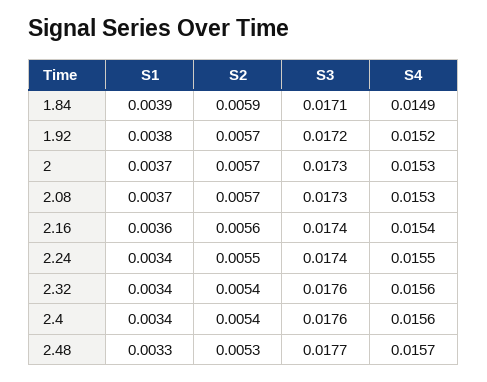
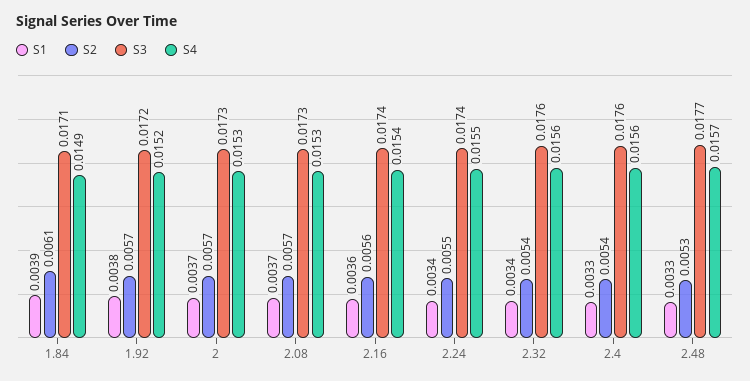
  {
    "S1": {
      "1.84": 0.0039,
      "1.92": 0.0038,
      "2": 0.0037,
      "2.08": 0.0037,
      "2.16": 0.0036,
      "2.24": 0.0034,
      "2.32": 0.0034,
-     "2.4": 0.0034,
+     "2.4": 0.0033,
      "2.48": 0.0033
    },
    "S2": {
-     "1.84": 0.0059,
+     "1.84": 0.0061,
      "1.92": 0.0057,
      "2": 0.0057,
      "2.08": 0.0057,
      "2.16": 0.0056,
      "2.24": 0.0055,
      "2.32": 0.0054,
      "2.4": 0.0054,
      "2.48": 0.0053
    },
    "S3": {
      "1.84": 0.0171,
      "1.92": 0.0172,
      "2": 0.0173,
      "2.08": 0.0173,
      "2.16": 0.0174,
      "2.24": 0.0174,
      "2.32": 0.0176,
      "2.4": 0.0176,
      "2.48": 0.0177
    },
    "S4": {
      "1.84": 0.0149,
      "1.92": 0.0152,
      "2": 0.0153,
      "2.08": 0.0153,
      "2.16": 0.0154,
      "2.24": 0.0155,
      "2.32": 0.0156,
      "2.4": 0.0156,
      "2.48": 0.0157
    }
  }

